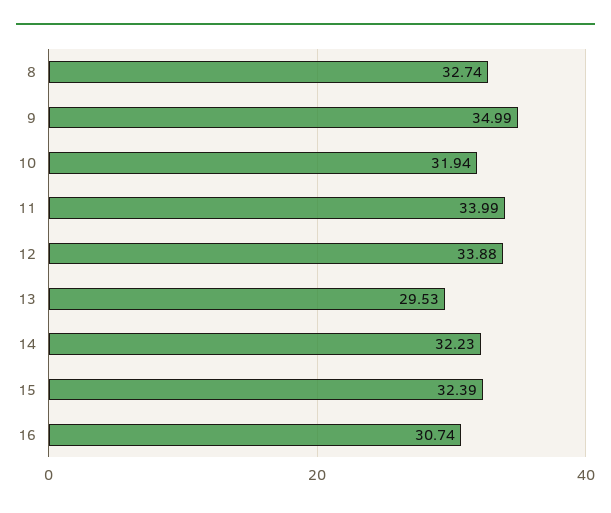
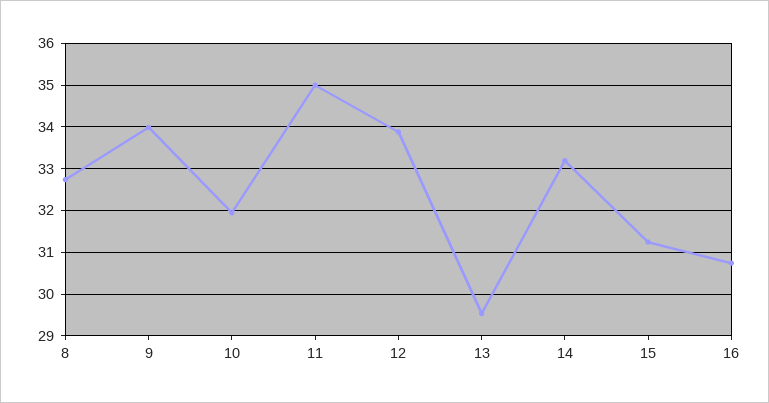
  {
    "8": 32.74,
-   "9": 34.99,
+   "9": 34,
    "10": 31.94,
-   "11": 33.99,
+   "11": 35,
    "12": 33.88,
    "13": 29.53,
-   "14": 32.23,
+   "14": 33.2,
-   "15": 32.39,
+   "15": 31.2,
    "16": 30.74
  }

